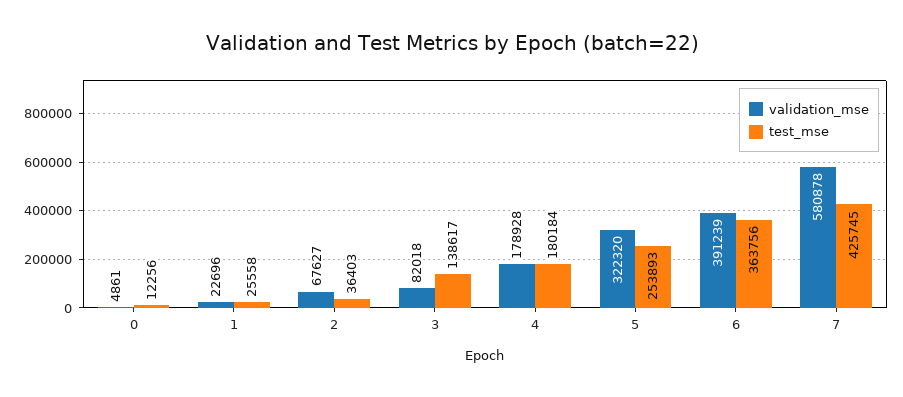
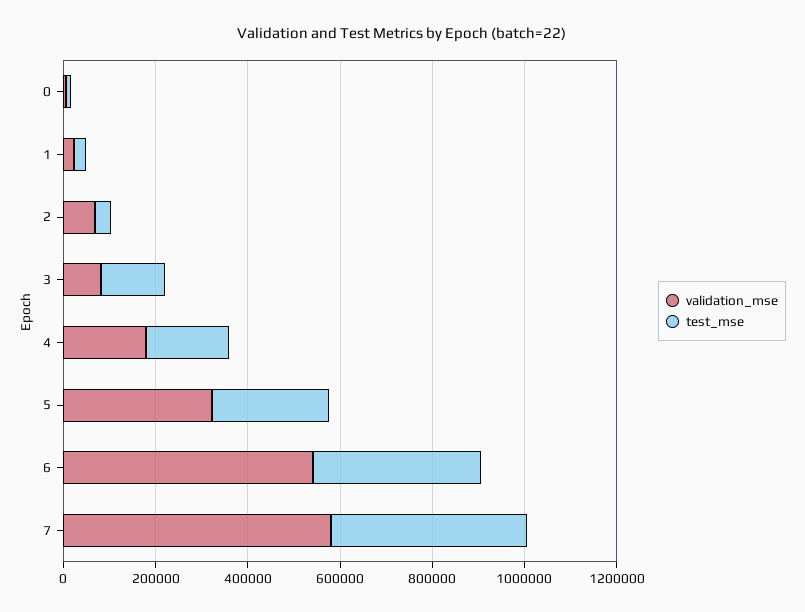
  {
    "validation_mse": {
      "0": 4861,
      "1": 22696,
      "2": 67627,
      "3": 82018,
      "4": 178928,
      "5": 322320,
-     "6": 391239,
+     "6": 550000,
      "7": 580878
    },
    "test_mse": {
      "0": 12256,
      "1": 25558,
      "2": 36403,
      "3": 138617,
      "4": 180184,
      "5": 253893,
      "6": 363756,
      "7": 425745
    }
  }

